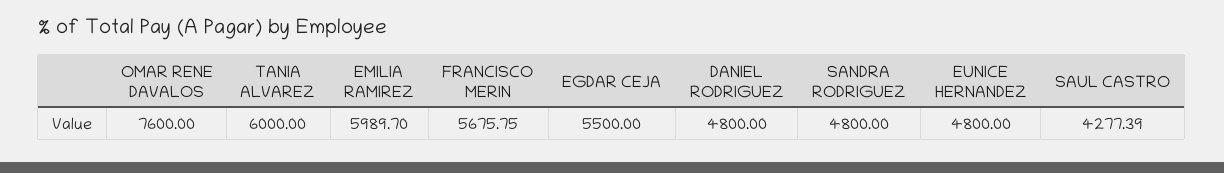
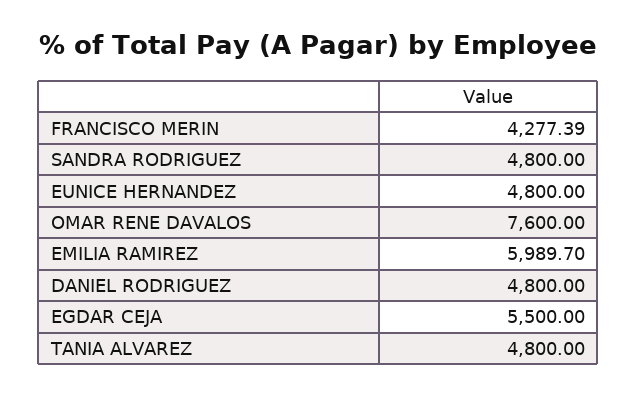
  {
    "OMAR RENE DAVALOS": 7600,
-   "TANIA ALVAREZ": 6000,
+   "TANIA ALVAREZ": 4800,
    "EMILIA RAMIREZ": 5989.7,
-   "FRANCISCO MERIN": 5675.75,
+   "FRANCISCO MERIN": 4277.39,
    "EGDAR CEJA": 5500,
    "DANIEL RODRIGUEZ": 4800,
    "SANDRA RODRIGUEZ": 4800,
-   "EUNICE HERNANDEZ": 4800,
+   "EUNICE HERNANDEZ": 4800
-   "SAUL CASTRO": 4277.39
  }

